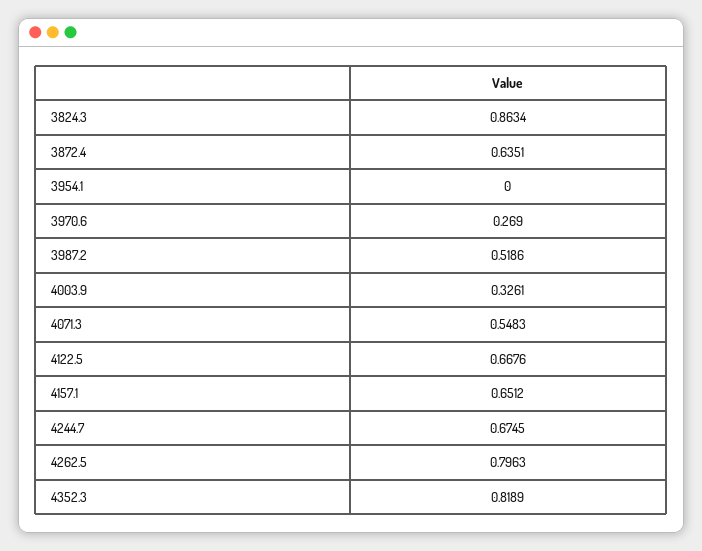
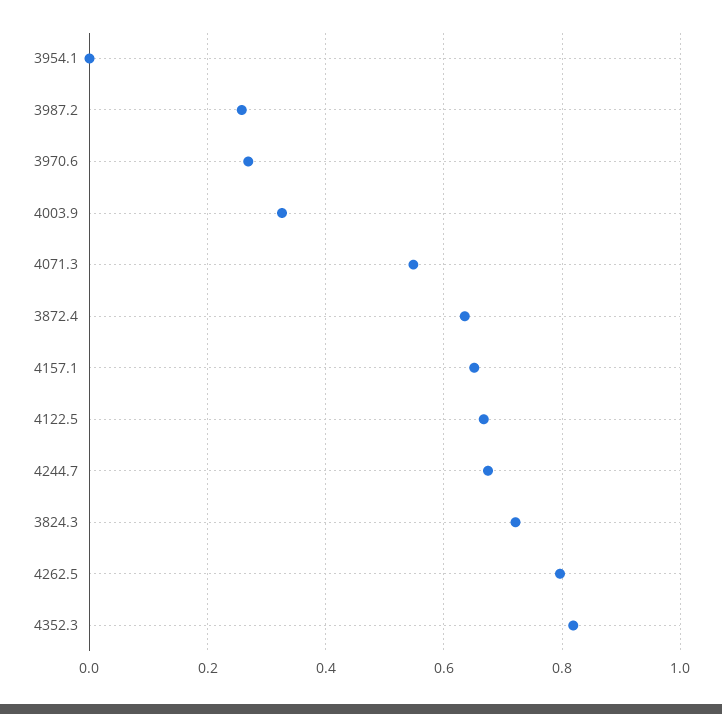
  {
-   "3824.3": 0.8634,
+   "3824.3": 0.72,
    "3872.4": 0.6351,
    "3954.1": 0,
    "3970.6": 0.269,
-   "3987.2": 0.5186,
+   "3987.2": 0.26,
    "4003.9": 0.3261,
    "4071.3": 0.5483,
    "4122.5": 0.6676,
    "4157.1": 0.6512,
    "4244.7": 0.6745,
    "4262.5": 0.7963,
    "4352.3": 0.8189
  }

